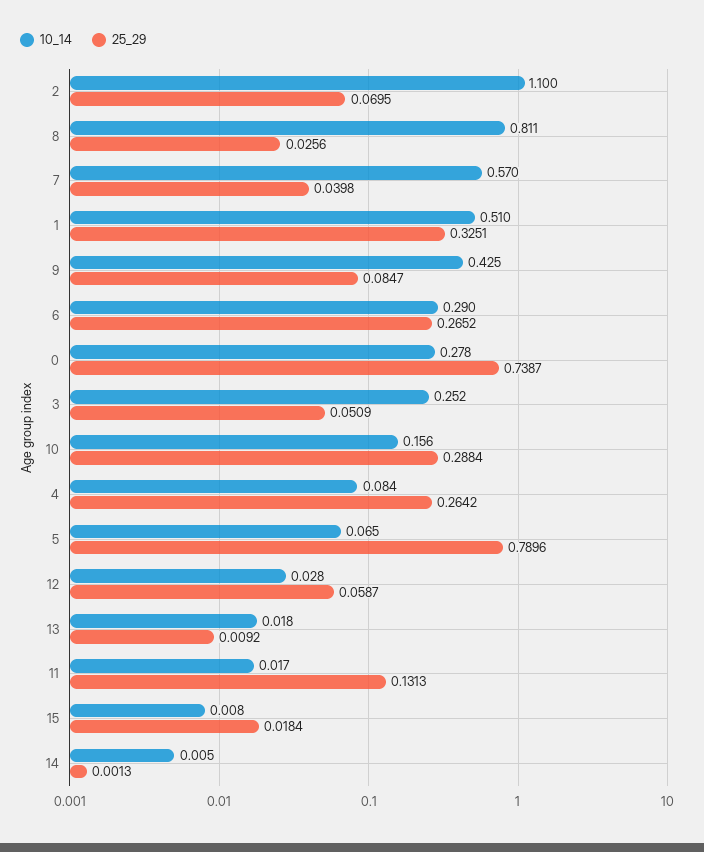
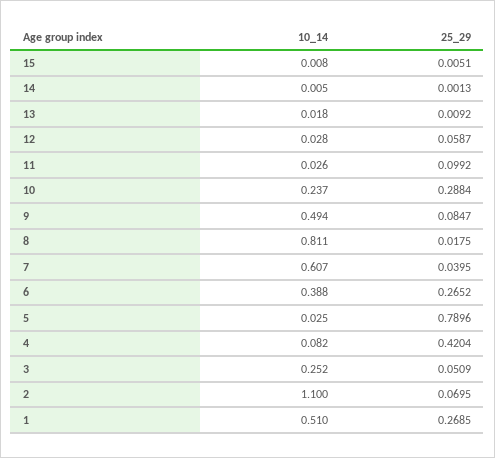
  {
    "10_14": {
      "2": 1.1,
      "8": 0.811,
-     "7": 0.57,
+     "7": 0.607,
      "1": 0.51,
-     "9": 0.425,
+     "9": 0.494,
-     "6": 0.29,
+     "6": 0.388,
-     "0": 0.278,
      "3": 0.252,
-     "10": 0.156,
+     "10": 0.237,
-     "4": 0.084,
+     "4": 0.082,
-     "5": 0.065,
+     "5": 0.025,
      "12": 0.028,
      "13": 0.018,
-     "11": 0.017,
+     "11": 0.026,
      "15": 0.008,
      "14": 0.005
    },
    "25_29": {
      "2": 0.0695,
-     "8": 0.0256,
+     "8": 0.0175,
-     "7": 0.0398,
+     "7": 0.0395,
-     "1": 0.3251,
+     "1": 0.2685,
      "9": 0.0847,
      "6": 0.2652,
-     "0": 0.7387,
      "3": 0.0509,
      "10": 0.2884,
-     "4": 0.2642,
+     "4": 0.4204,
      "5": 0.7896,
      "12": 0.0587,
      "13": 0.0092,
-     "11": 0.1313,
+     "11": 0.0992,
-     "15": 0.0184,
+     "15": 0.0051,
      "14": 0.0013
    }
  }

